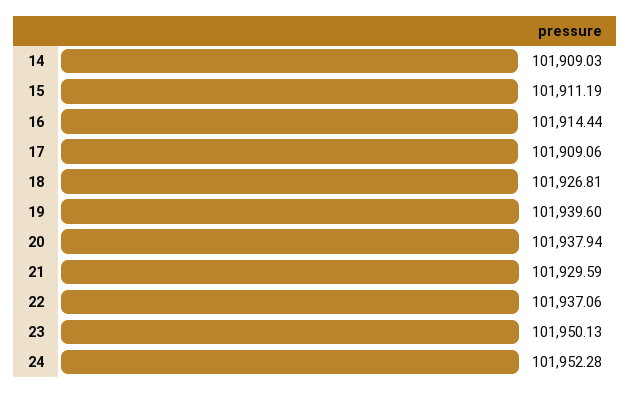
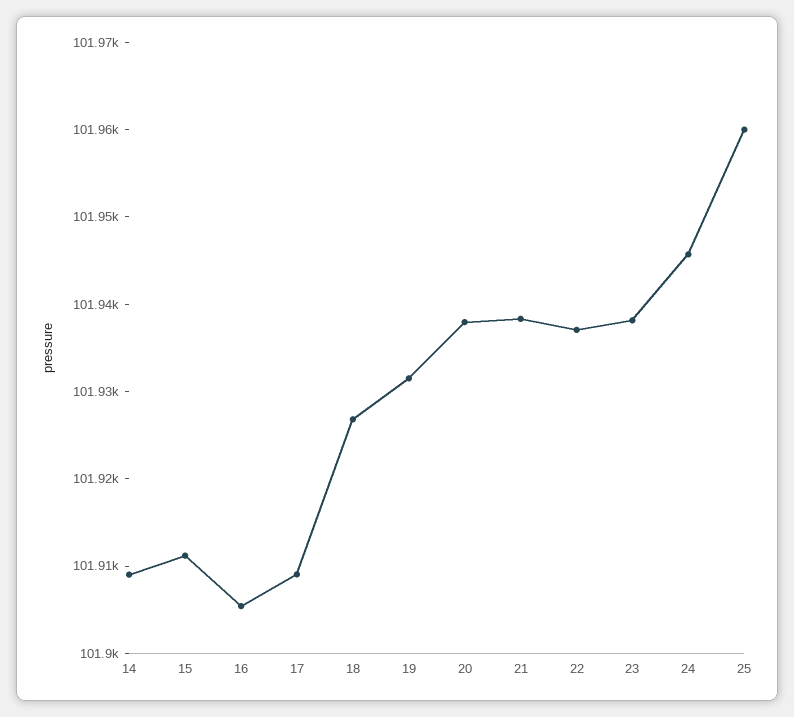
  {
    "14": 101909.03,
    "15": 101911.19,
-   "16": 101914.44,
+   "16": 101906,
    "17": 101909.06,
    "18": 101926.81,
-   "19": 101939.6,
+   "19": 101932,
    "20": 101937.94,
-   "21": 101929.59,
+   "21": 101938,
    "22": 101937.06,
-   "23": 101950.13,
+   "23": 101938,
-   "24": 101952.28
+   "24": 101946,
+   "25": 101960
  }

